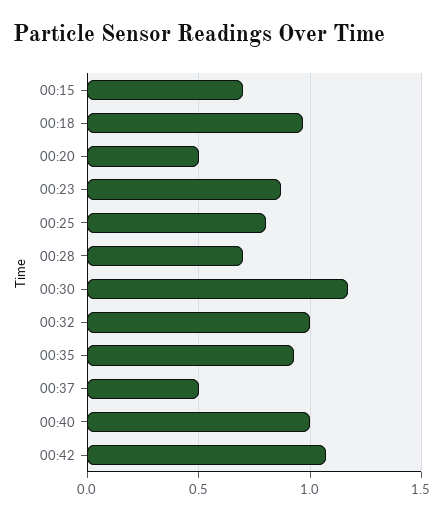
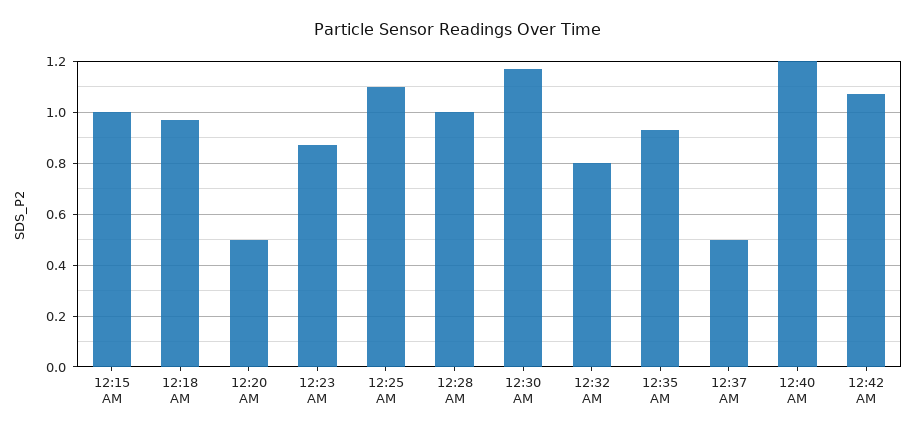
  {
-   "00:15": 0.7,
+   "00:15": 1,
    "00:18": 0.95,
    "00:20": 0.5,
    "00:23": 0.85,
-   "00:25": 0.8,
+   "00:25": 1.1,
-   "00:28": 0.7,
+   "00:28": 1,
    "00:30": 1.15,
-   "00:32": 1,
+   "00:32": 0.8,
    "00:35": 0.95,
    "00:37": 0.5,
-   "00:40": 1,
+   "00:40": 1.2,
    "00:42": 1.05
  }

